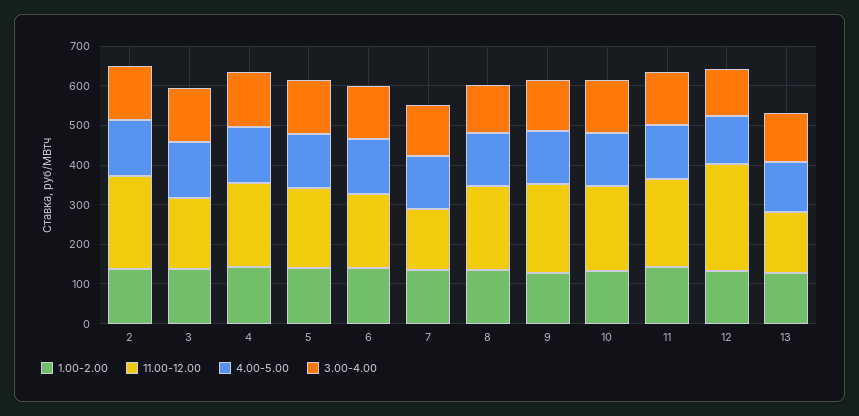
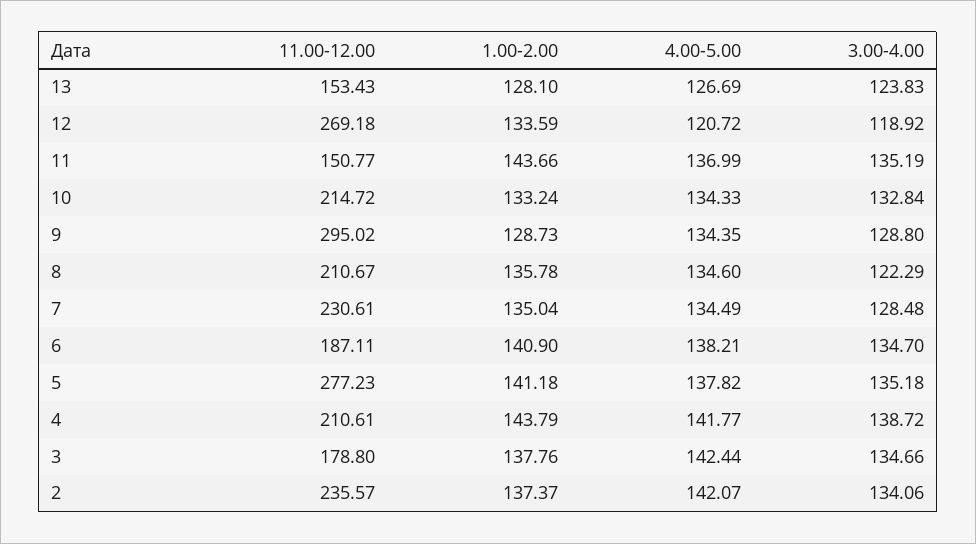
  {
    "1.00-2.00": {
      "2": 137.37,
      "3": 137.76,
      "4": 143.79,
      "5": 141.18,
      "6": 140.9,
      "7": 135.04,
      "8": 135.78,
      "9": 128.73,
      "10": 133.24,
      "11": 143.66,
      "12": 133.59,
      "13": 128.1
    },
    "11.00-12.00": {
      "2": 235.57,
      "3": 178.8,
      "4": 210.61,
-     "5": 200,
+     "5": 277.23,
      "6": 187.11,
-     "7": 150,
+     "7": 230.61,
      "8": 210.67,
-     "9": 225,
+     "9": 295.02,
      "10": 214.72,
-     "11": 225,
+     "11": 150.77,
      "12": 269.18,
      "13": 153.43
    },
    "4.00-5.00": {
      "2": 142.07,
      "3": 142.44,
      "4": 141.77,
      "5": 137.82,
      "6": 138.21,
      "7": 134.49,
      "8": 134.6,
      "9": 134.35,
      "10": 134.33,
      "11": 136.99,
      "12": 120.72,
      "13": 126.69
    },
    "3.00-4.00": {
      "2": 134.06,
      "3": 134.66,
      "4": 138.72,
      "5": 135.18,
      "6": 134.7,
      "7": 128.48,
      "8": 122.29,
      "9": 128.8,
      "10": 132.84,
      "11": 135.19,
      "12": 118.92,
      "13": 123.83
    }
  }

